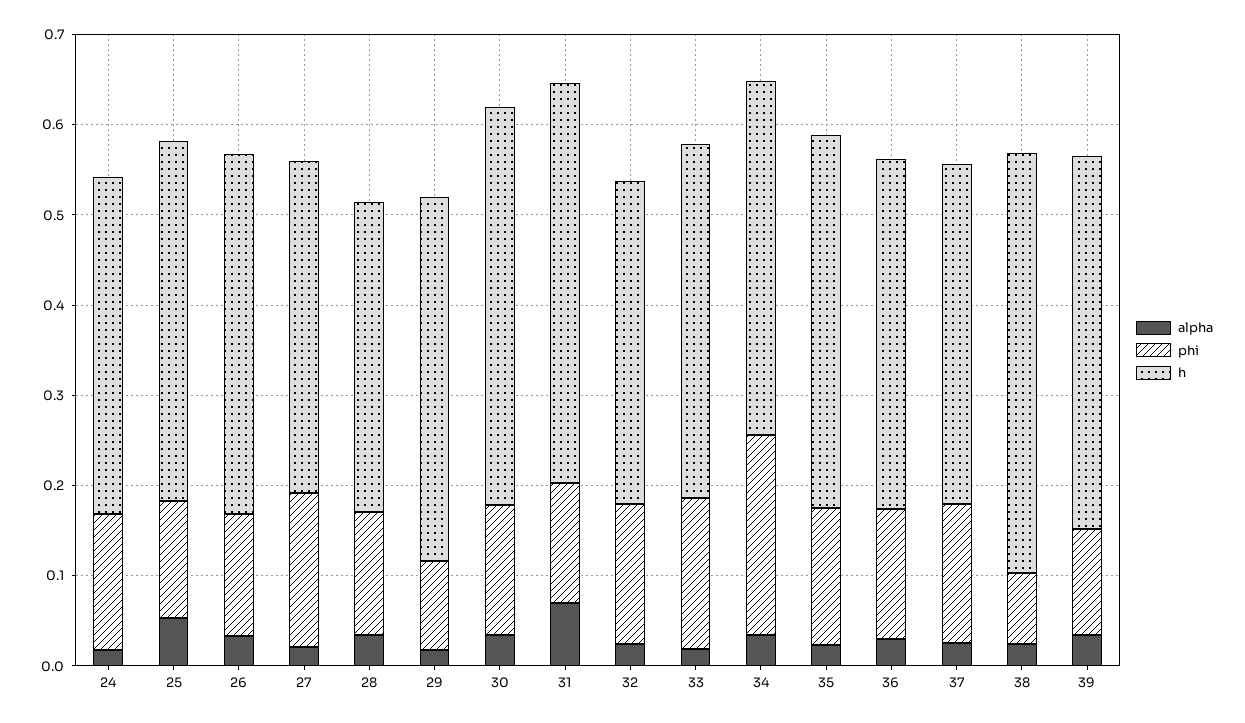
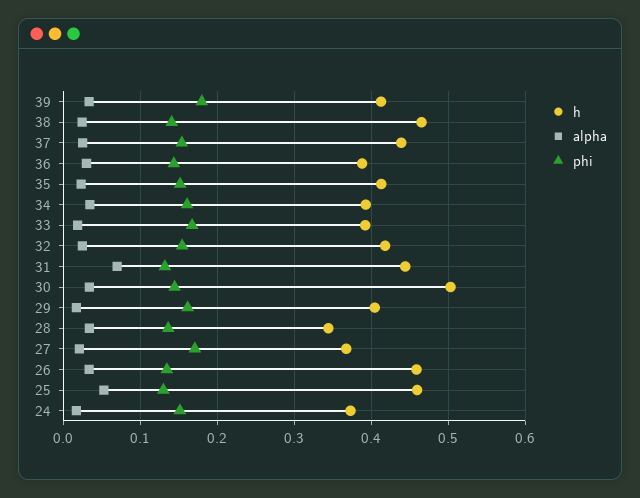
  {
    "alpha": {
      "24": 0.02,
      "25": 0.05,
      "26": 0.03,
      "27": 0.02,
      "28": 0.03,
      "29": 0.02,
      "30": 0.03,
      "31": 0.07,
      "32": 0.02,
      "33": 0.02,
      "34": 0.03,
      "35": 0.02,
      "36": 0.03,
      "37": 0.03,
      "38": 0.02,
      "39": 0.03
    },
    "phi": {
      "24": 0.15,
      "25": 0.13,
      "26": 0.13,
      "27": 0.17,
      "28": 0.14,
-     "29": 0.1,
+     "29": 0.16,
      "30": 0.14,
      "31": 0.13,
      "32": 0.15,
      "33": 0.17,
-     "34": 0.22,
+     "34": 0.16,
      "35": 0.15,
      "36": 0.14,
      "37": 0.15,
-     "38": 0.08,
+     "38": 0.14,
-     "39": 0.12
+     "39": 0.18
    },
    "h": {
      "24": 0.37,
-     "25": 0.4,
+     "25": 0.46,
-     "26": 0.4,
+     "26": 0.46,
      "27": 0.37,
      "28": 0.34,
      "29": 0.4,
-     "30": 0.44,
+     "30": 0.5,
      "31": 0.44,
-     "32": 0.36,
+     "32": 0.42,
      "33": 0.39,
      "34": 0.39,
      "35": 0.41,
      "36": 0.39,
-     "37": 0.38,
+     "37": 0.44,
      "38": 0.47,
      "39": 0.41
    }
  }

